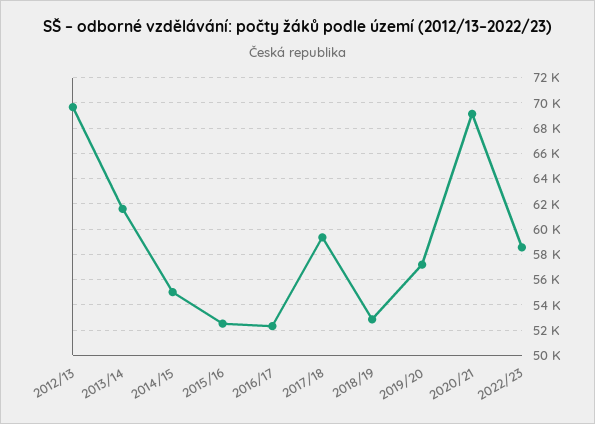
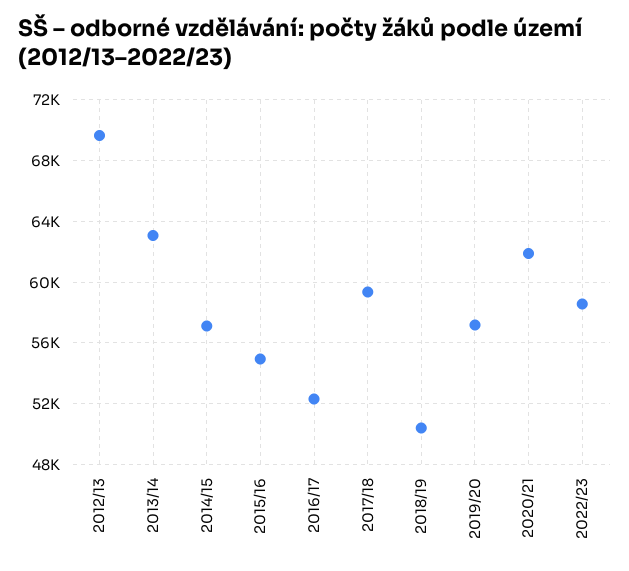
  {
    "2012/13": 69500,
-   "2013/14": 61500,
+   "2013/14": 63000,
-   "2014/15": 55000,
+   "2014/15": 57000,
-   "2015/16": 52500,
+   "2015/16": 55000,
    "2016/17": 52500,
    "2017/18": 59500,
-   "2018/19": 53000,
+   "2018/19": 50500,
    "2019/20": 57000,
-   "2020/21": 69000,
+   "2020/21": 62000,
    "2022/23": 58500
  }

